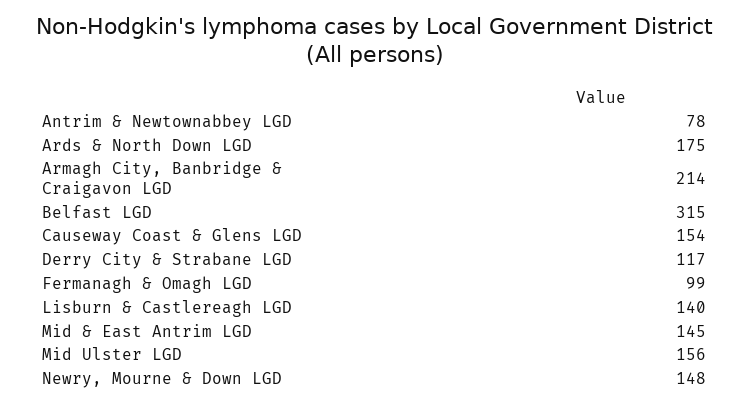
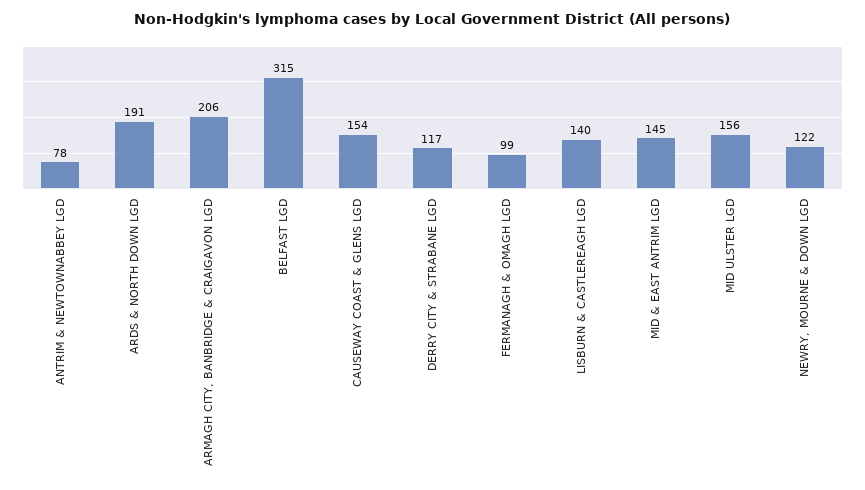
  {
    "Antrim & Newtownabbey LGD": 78,
-   "Ards & North Down LGD": 175,
+   "Ards & North Down LGD": 191,
-   "Armagh City, Banbridge & Craigavon LGD": 214,
+   "Armagh City, Banbridge & Craigavon LGD": 206,
    "Belfast LGD": 315,
    "Causeway Coast & Glens LGD": 154,
    "Derry City & Strabane LGD": 117,
    "Fermanagh & Omagh LGD": 99,
    "Lisburn & Castlereagh LGD": 140,
    "Mid & East Antrim LGD": 145,
    "Mid Ulster LGD": 156,
-   "Newry, Mourne & Down LGD": 148
+   "Newry, Mourne & Down LGD": 122
  }

